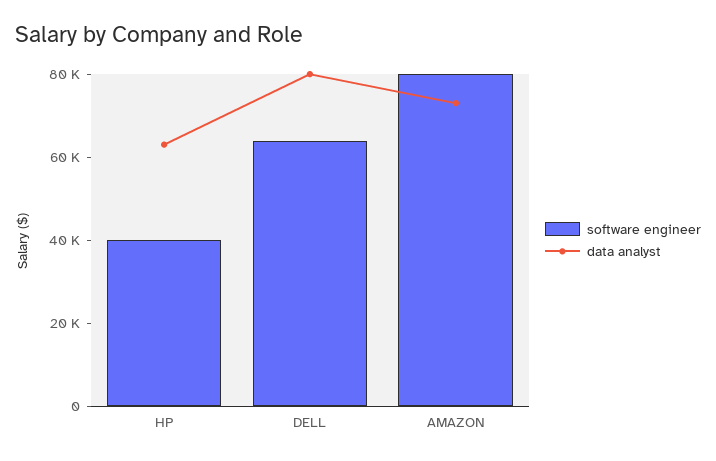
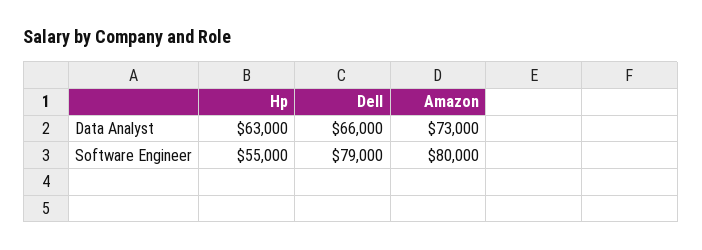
  {
    "software engineer": {
-     "HP": 40000,
+     "HP": 55000,
-     "DELL": 65000,
+     "DELL": 79000,
      "AMAZON": 80000
    },
    "data analyst": {
      "HP": 63000,
-     "DELL": 80000,
+     "DELL": 66000,
      "AMAZON": 73000
    }
  }

